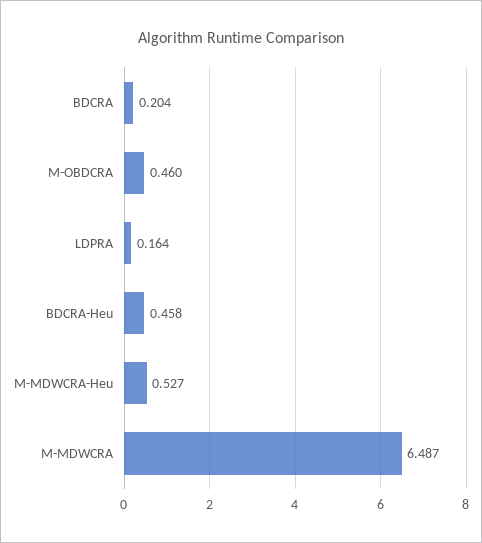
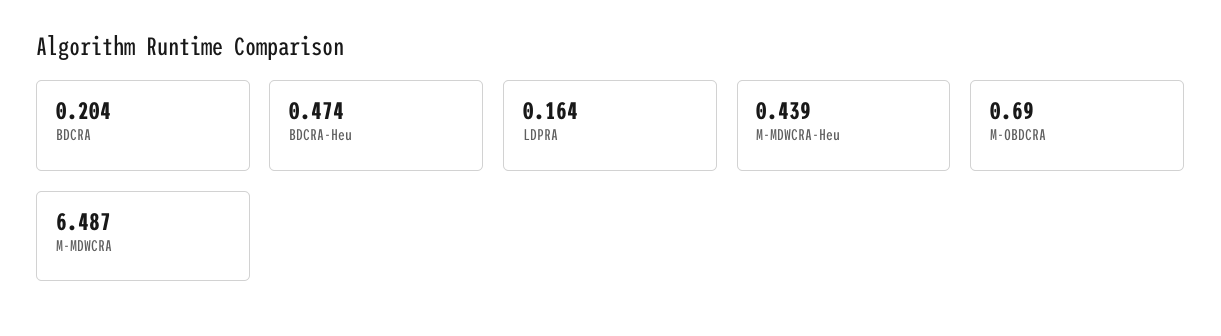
  {
    "BDCRA": 0.204,
-   "M-OBDCRA": 0.46,
+   "M-OBDCRA": 0.69,
    "LDPRA": 0.164,
-   "BDCRA-Heu": 0.458,
+   "BDCRA-Heu": 0.474,
-   "M-MDWCRA-Heu": 0.527,
+   "M-MDWCRA-Heu": 0.439,
    "M-MDWCRA": 6.487
  }

